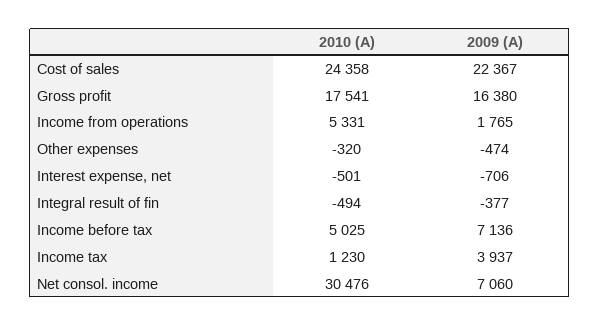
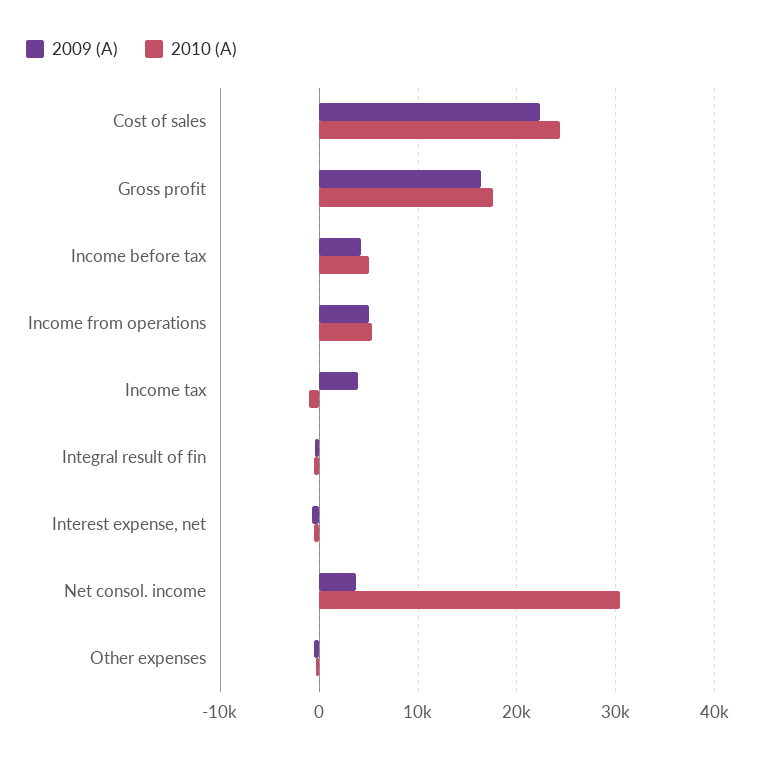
  {
    "2010 (A)": {
      "Cost of sales": 24358,
      "Gross profit": 17541,
      "Income from operations": 5331,
      "Other expenses": -320,
      "Interest expense, net": -501,
      "Integral result of fin": -494,
      "Income before tax": 5025,
-     "Income tax": 1230,
+     "Income tax": -1000,
      "Net consol. income": 30476
    },
    "2009 (A)": {
      "Cost of sales": 22367,
      "Gross profit": 16380,
-     "Income from operations": 1765,
+     "Income from operations": 5000,
      "Other expenses": -474,
      "Interest expense, net": -706,
      "Integral result of fin": -377,
-     "Income before tax": 7136,
+     "Income before tax": 4000,
      "Income tax": 3937,
-     "Net consol. income": 7060
+     "Net consol. income": 4000
    }
  }

